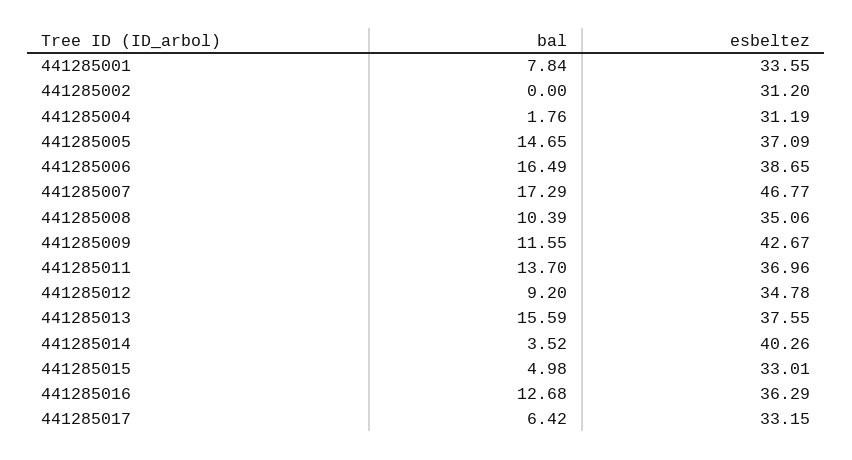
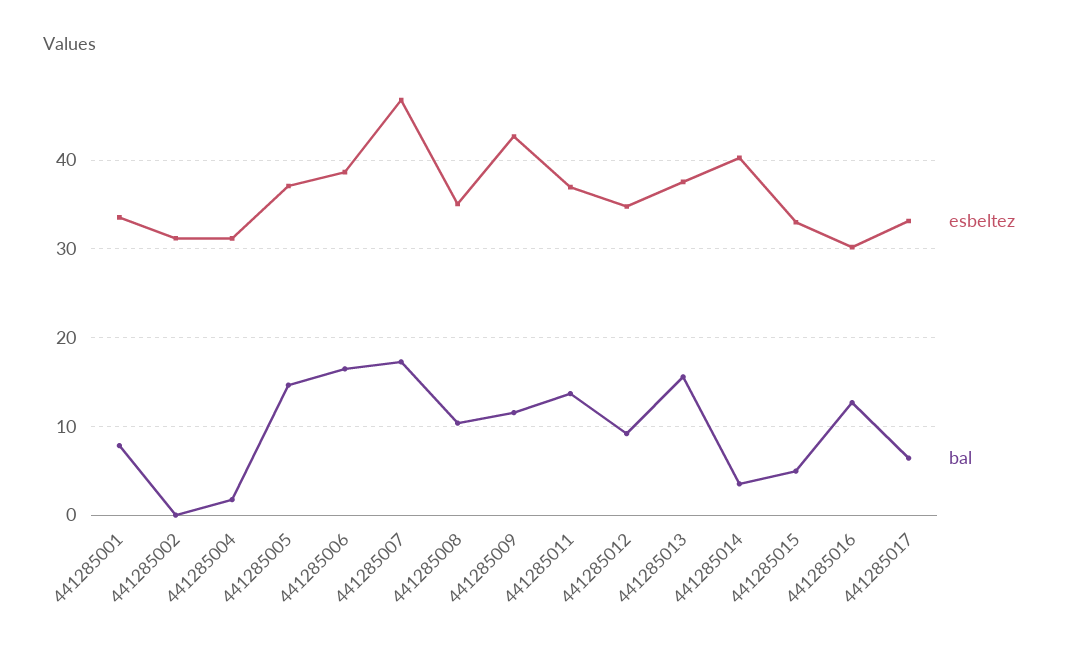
  {
    "bal": {
      "441285001": 7.84,
      "441285002": 0,
      "441285004": 1.76,
      "441285005": 14.65,
      "441285006": 16.49,
      "441285007": 17.29,
      "441285008": 10.39,
      "441285009": 11.55,
      "441285011": 13.7,
      "441285012": 9.2,
      "441285013": 15.59,
      "441285014": 3.52,
      "441285015": 4.98,
      "441285016": 12.68,
      "441285017": 6.42
    },
    "esbeltez": {
      "441285001": 33.55,
      "441285002": 31.2,
      "441285004": 31.19,
      "441285005": 37.09,
      "441285006": 38.65,
      "441285007": 46.77,
      "441285008": 35.06,
      "441285009": 42.67,
      "441285011": 36.96,
      "441285012": 34.78,
      "441285013": 37.55,
      "441285014": 40.26,
      "441285015": 33.01,
-     "441285016": 36.29,
+     "441285016": 30,
      "441285017": 33.15
    }
  }

